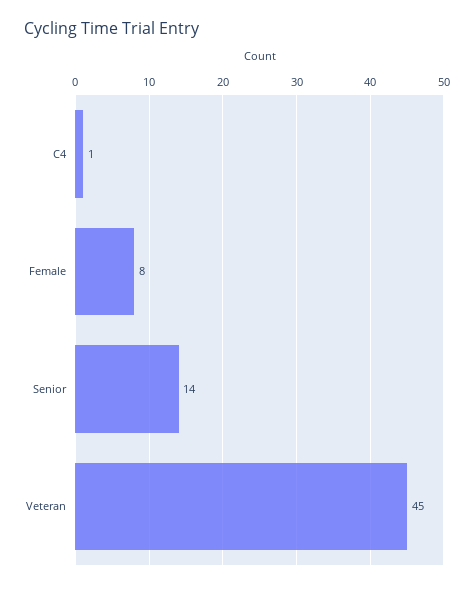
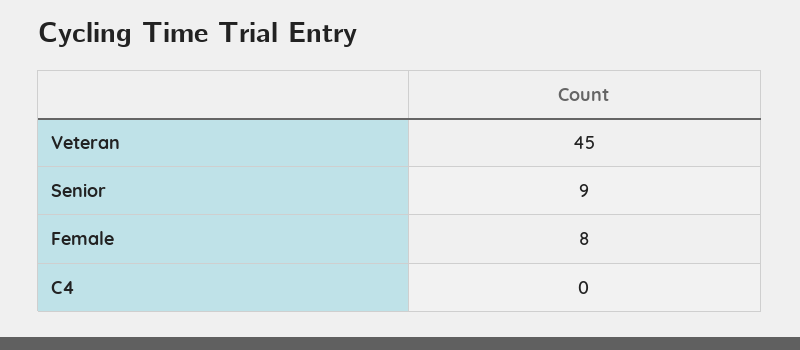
  {
-   "C4": 1,
+   "C4": 0,
    "Female": 8,
-   "Senior": 14,
+   "Senior": 9,
    "Veteran": 45
  }

